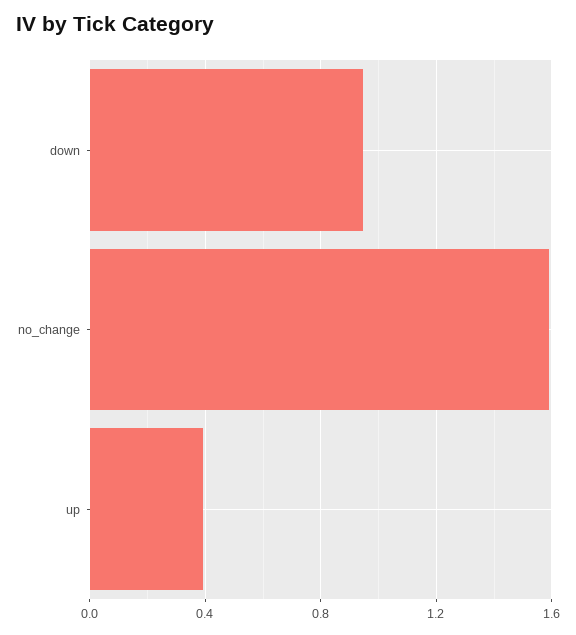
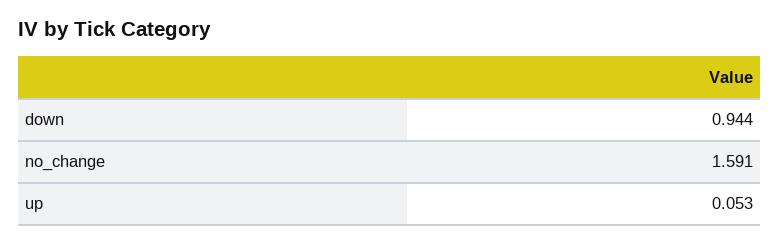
  {
    "down": 0.944,
    "no_change": 1.591,
-   "up": 0.4
+   "up": 0.053
  }

